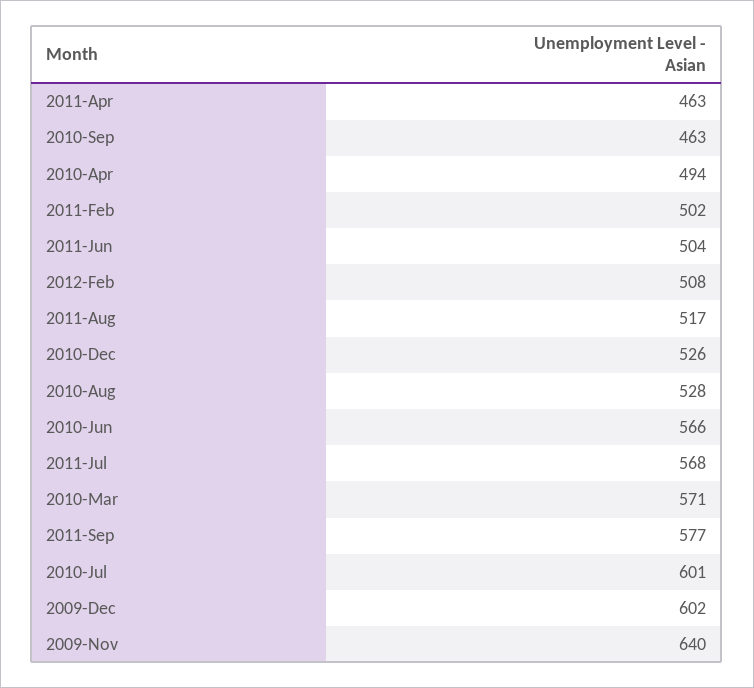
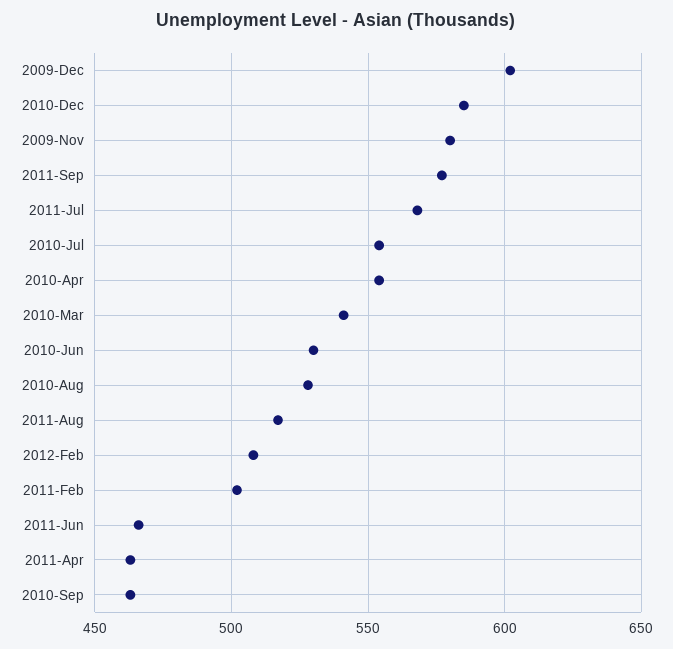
  {
    "2011-Apr": 463,
    "2010-Sep": 463,
-   "2010-Apr": 494,
+   "2010-Apr": 555,
    "2011-Feb": 502,
-   "2011-Jun": 504,
+   "2011-Jun": 465,
    "2012-Feb": 508,
    "2011-Aug": 517,
-   "2010-Dec": 526,
+   "2010-Dec": 585,
    "2010-Aug": 528,
-   "2010-Jun": 566,
+   "2010-Jun": 530,
    "2011-Jul": 568,
-   "2010-Mar": 571,
+   "2010-Mar": 540,
    "2011-Sep": 577,
-   "2010-Jul": 601,
+   "2010-Jul": 555,
    "2009-Dec": 602,
-   "2009-Nov": 640
+   "2009-Nov": 580
  }

